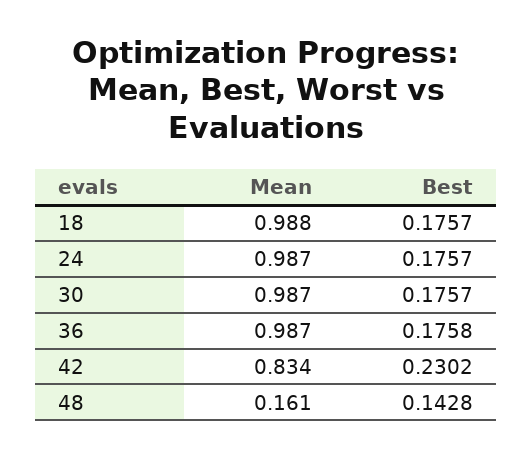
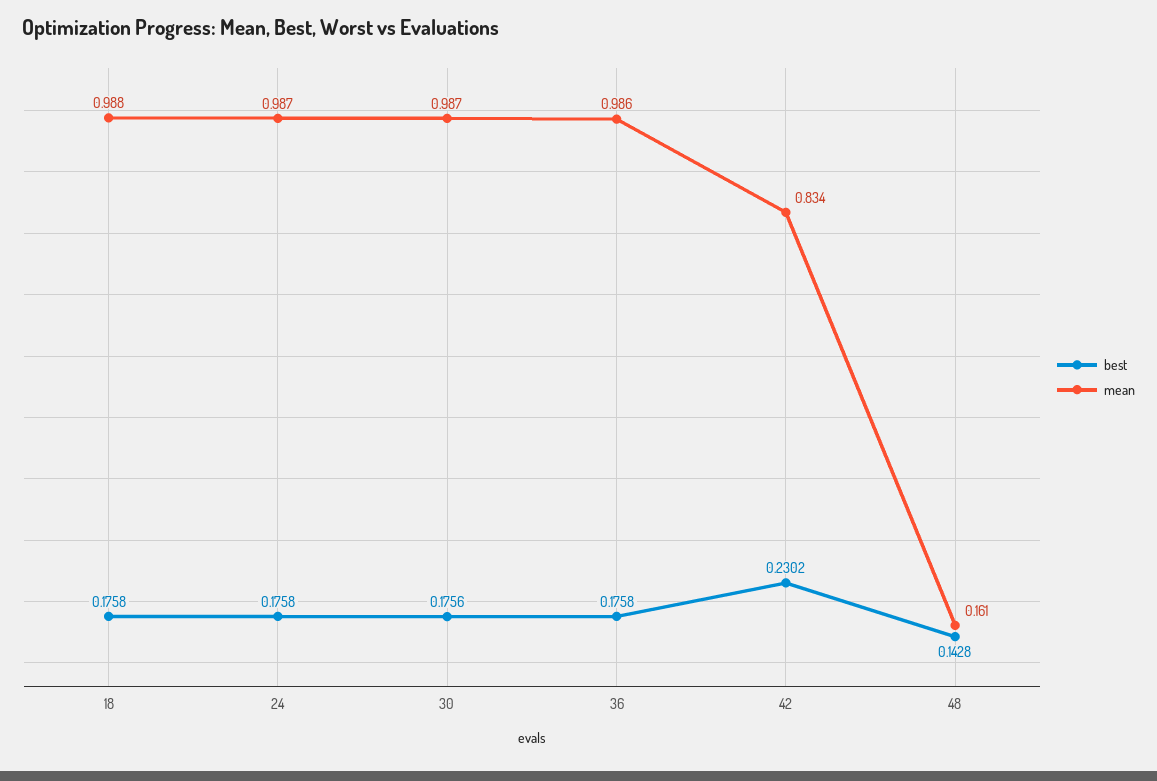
  {
    "Mean": {
      "18": 0.988,
      "24": 0.987,
      "30": 0.987,
-     "36": 0.987,
+     "36": 0.986,
      "42": 0.834,
      "48": 0.161
    },
    "Best": {
-     "18": 0.1757,
+     "18": 0.1758,
-     "24": 0.1757,
+     "24": 0.1758,
-     "30": 0.1757,
+     "30": 0.1756,
      "36": 0.1758,
      "42": 0.2302,
      "48": 0.1428
    }
  }

